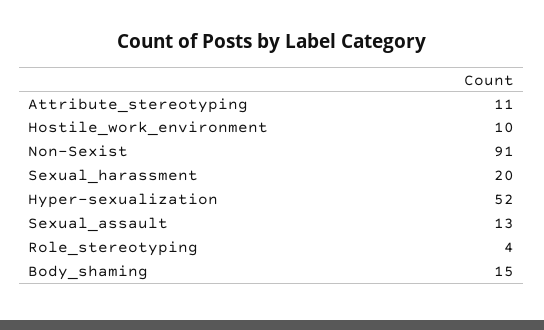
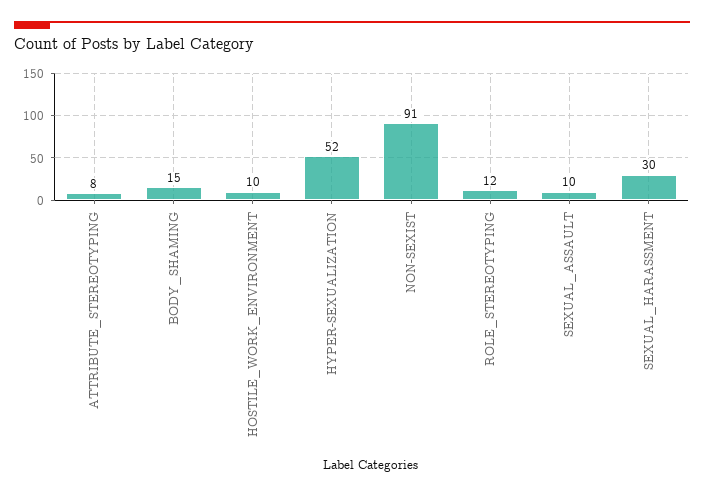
  {
-   "Attribute_stereotyping": 11,
+   "Attribute_stereotyping": 8,
    "Hostile_work_environment": 10,
    "Non-Sexist": 91,
-   "Sexual_harassment": 20,
+   "Sexual_harassment": 30,
    "Hyper-sexualization": 52,
-   "Sexual_assault": 13,
+   "Sexual_assault": 10,
-   "Role_stereotyping": 4,
+   "Role_stereotyping": 12,
    "Body_shaming": 15
  }

